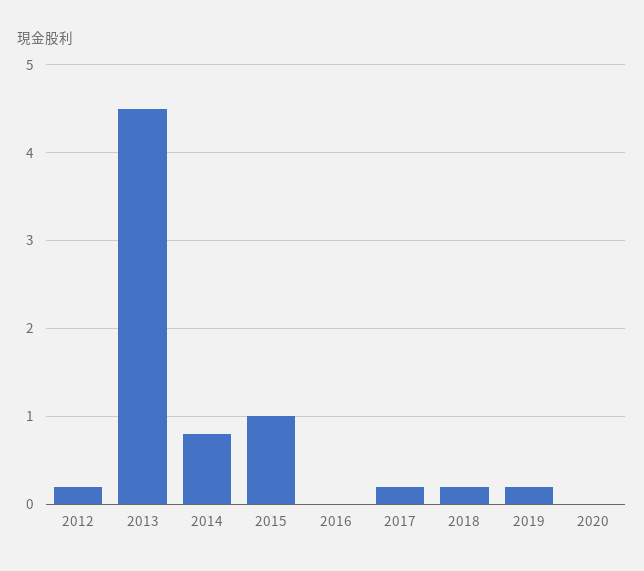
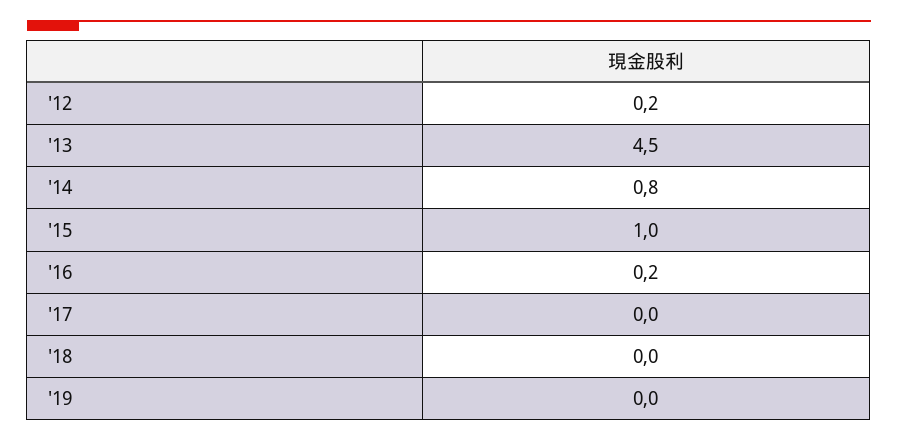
  {
    "2012": 0.2,
    "2013": 4.5,
    "2014": 0.8,
    "2015": 1,
-   "2016": 0,
+   "2016": 0.2,
-   "2017": 0.2,
+   "2017": 0,
-   "2018": 0.2,
+   "2018": 0,
-   "2019": 0.2,
+   "2019": 0
-   "2020": 0
  }

